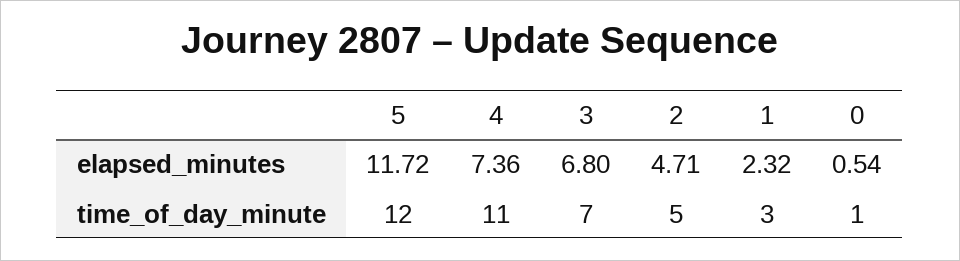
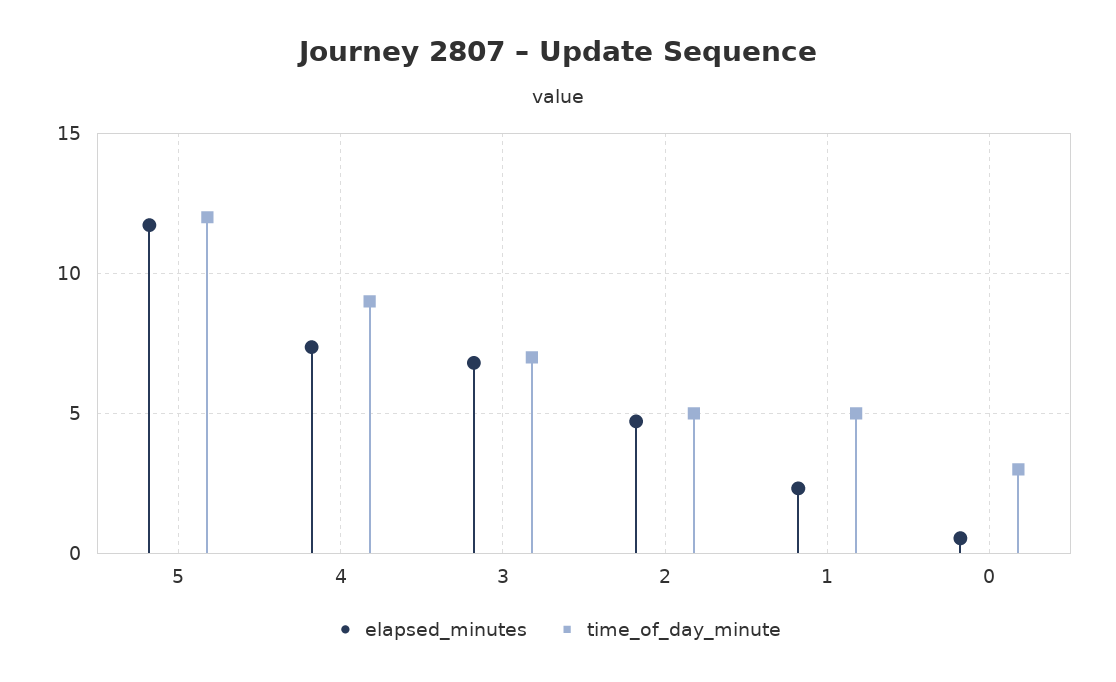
  {
    "elapsed_minutes": {
      "5": 11.72,
      "4": 7.36,
      "3": 6.8,
      "2": 4.71,
      "1": 2.32,
      "0": 0.54
    },
    "time_of_day_minute": {
      "5": 12,
-     "4": 11,
+     "4": 9,
      "3": 7,
      "2": 5,
-     "1": 3,
+     "1": 5,
-     "0": 1
+     "0": 3
    }
  }

